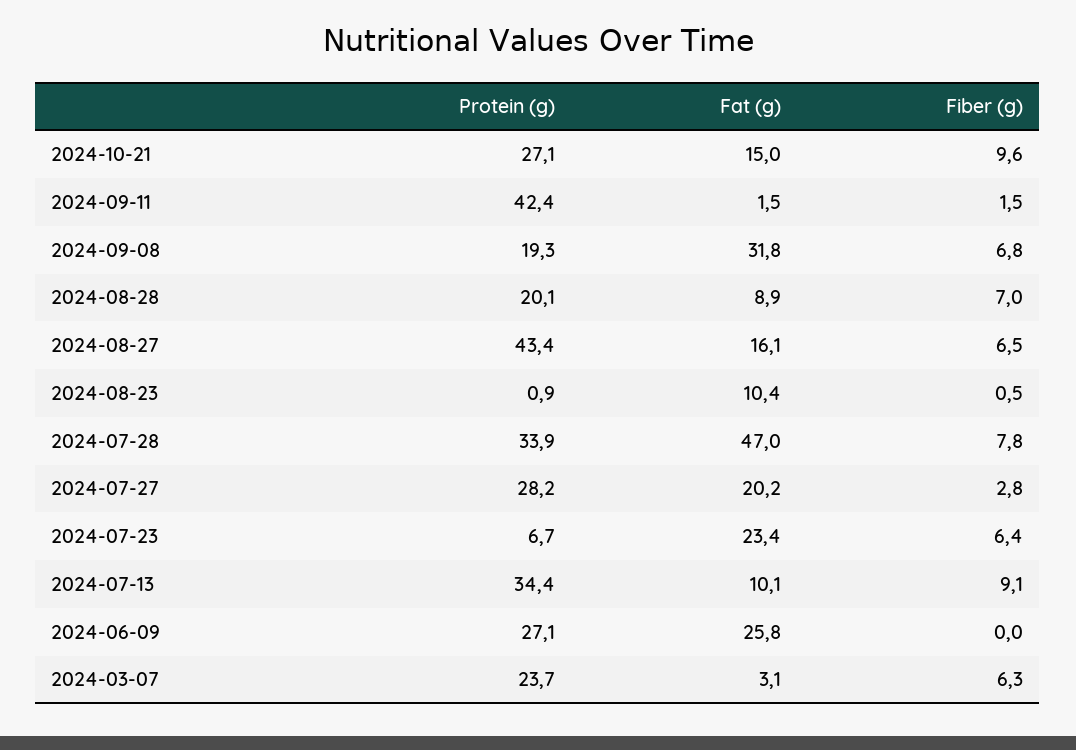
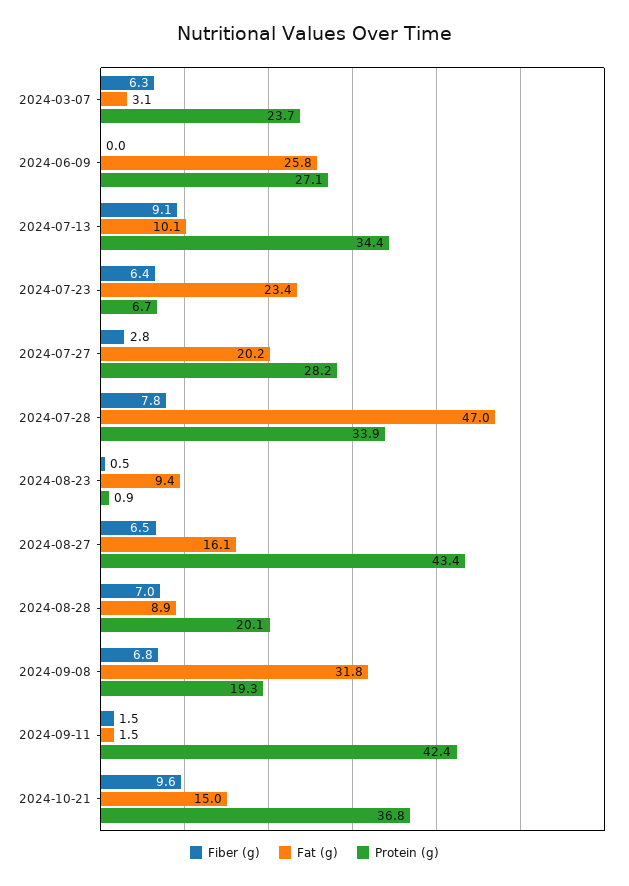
  {
    "Protein (g)": {
-     "2024-10-21": 27.1,
+     "2024-10-21": 36.8,
      "2024-09-11": 42.4,
      "2024-09-08": 19.3,
      "2024-08-28": 20.1,
      "2024-08-27": 43.4,
      "2024-08-23": 0.9,
      "2024-07-28": 33.9,
      "2024-07-27": 28.2,
      "2024-07-23": 6.7,
      "2024-07-13": 34.4,
      "2024-06-09": 27.1,
      "2024-03-07": 23.7
    },
    "Fat (g)": {
      "2024-10-21": 15,
      "2024-09-11": 1.5,
      "2024-09-08": 31.8,
      "2024-08-28": 8.9,
      "2024-08-27": 16.1,
-     "2024-08-23": 10.4,
+     "2024-08-23": 9.4,
      "2024-07-28": 47,
      "2024-07-27": 20.2,
      "2024-07-23": 23.4,
      "2024-07-13": 10.1,
      "2024-06-09": 25.8,
      "2024-03-07": 3.1
    },
    "Fiber (g)": {
      "2024-10-21": 9.6,
      "2024-09-11": 1.5,
      "2024-09-08": 6.8,
      "2024-08-28": 7,
      "2024-08-27": 6.5,
      "2024-08-23": 0.5,
      "2024-07-28": 7.8,
      "2024-07-27": 2.8,
      "2024-07-23": 6.4,
      "2024-07-13": 9.1,
      "2024-06-09": 0,
      "2024-03-07": 6.3
    }
  }

